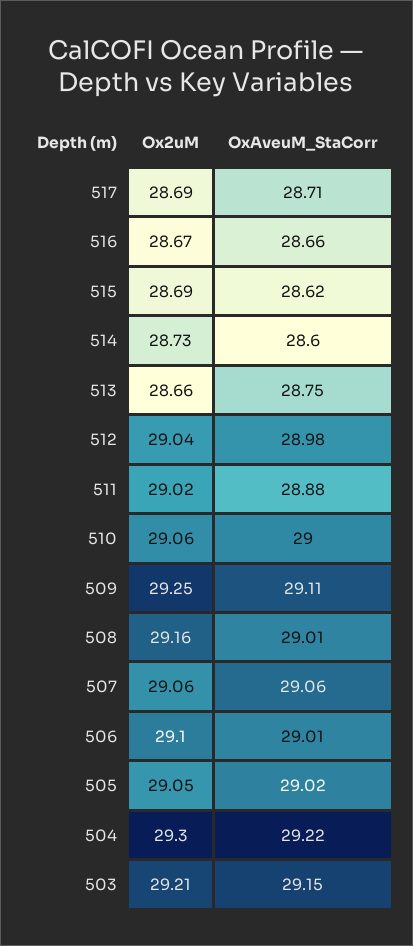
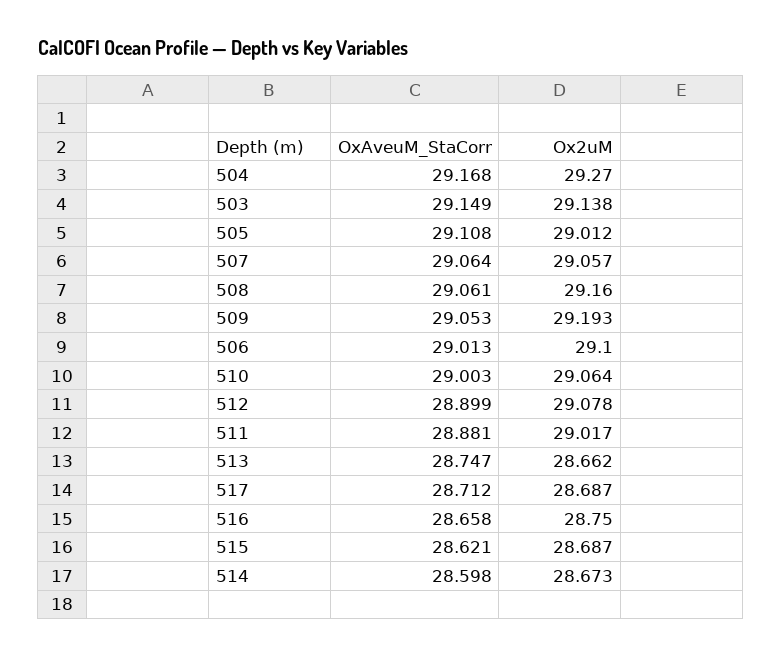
  {
    "Ox2uM": {
      "517": 28.687,
-     "516": 28.67,
+     "516": 28.75,
      "515": 28.687,
-     "514": 28.73,
+     "514": 28.673,
      "513": 28.662,
-     "512": 29.04,
+     "512": 29.078,
      "511": 29.017,
      "510": 29.064,
-     "509": 29.25,
+     "509": 29.193,
      "508": 29.16,
      "507": 29.057,
      "506": 29.1,
-     "505": 29.05,
+     "505": 29.012,
-     "504": 29.3,
+     "504": 29.27,
-     "503": 29.21
+     "503": 29.138
    },
    "OxAveuM_StaCorr": {
      "517": 28.712,
      "516": 28.658,
      "515": 28.621,
      "514": 28.598,
      "513": 28.747,
-     "512": 28.98,
+     "512": 28.899,
      "511": 28.881,
      "510": 29.003,
-     "509": 29.11,
+     "509": 29.053,
-     "508": 29.01,
+     "508": 29.061,
      "507": 29.064,
      "506": 29.013,
-     "505": 29.02,
+     "505": 29.108,
-     "504": 29.22,
+     "504": 29.168,
      "503": 29.149
    }
  }

